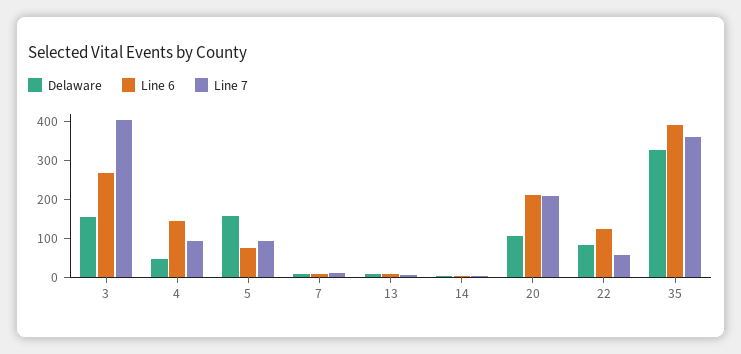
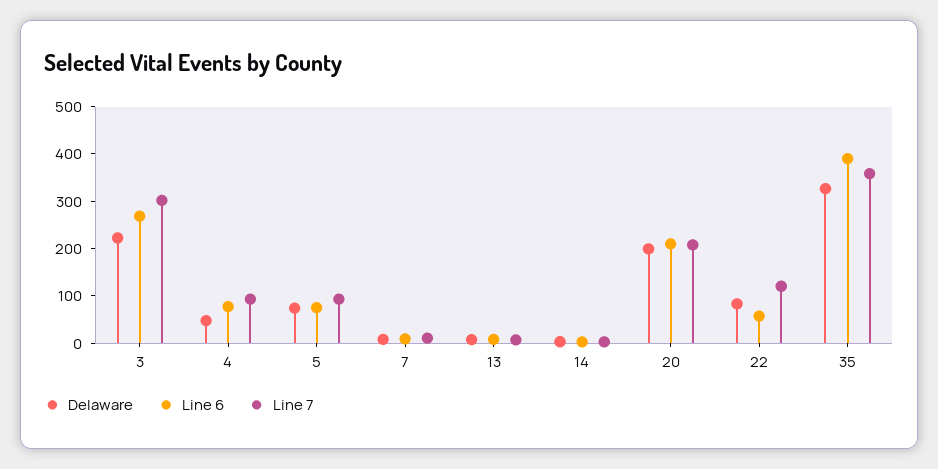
  {
    "Delaware": {
-     "3": 150,
+     "3": 220,
      "4": 40,
-     "5": 150,
+     "5": 80,
      "7": 0,
      "13": 0,
      "14": 0,
-     "20": 100,
+     "20": 200,
      "22": 80,
      "35": 320
    },
    "Line 6": {
      "3": 260,
-     "4": 150,
+     "4": 80,
      "5": 80,
      "7": 0,
      "13": 0,
      "14": 0,
      "20": 200,
-     "22": 125,
+     "22": 60,
      "35": 400
    },
    "Line 7": {
-     "3": 400,
+     "3": 300,
      "4": 100,
      "5": 100,
      "7": 20,
      "13": 0,
      "14": 0,
      "20": 200,
-     "22": 50,
+     "22": 120,
      "35": 360
    }
  }

